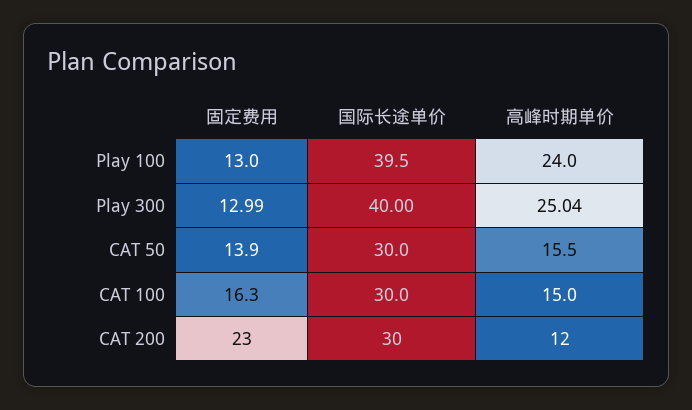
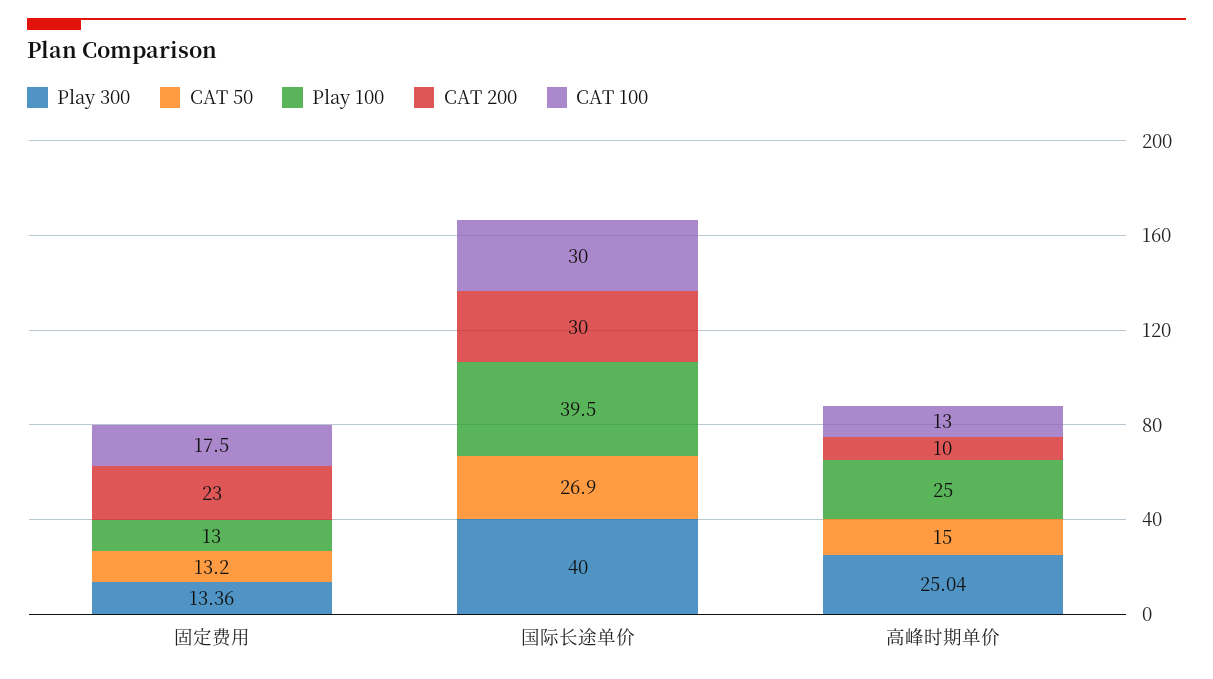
  {
    "Play 100": {
      "固定费用": 13,
      "国际长途单价": 39.5,
-     "高峰时期单价": 24
+     "高峰时期单价": 25
    },
    "Play 300": {
-     "固定费用": 12.99,
+     "固定费用": 13.36,
      "国际长途单价": 40,
      "高峰时期单价": 25.04
    },
    "CAT 50": {
-     "固定费用": 13.9,
+     "固定费用": 13.2,
-     "国际长途单价": 30,
+     "国际长途单价": 26.9,
-     "高峰时期单价": 15.5
+     "高峰时期单价": 15
    },
    "CAT 100": {
-     "固定费用": 16.3,
+     "固定费用": 17.5,
      "国际长途单价": 30,
-     "高峰时期单价": 15
+     "高峰时期单价": 13
    },
    "CAT 200": {
      "固定费用": 23,
      "国际长途单价": 30,
-     "高峰时期单价": 12
+     "高峰时期单价": 10
    }
  }

